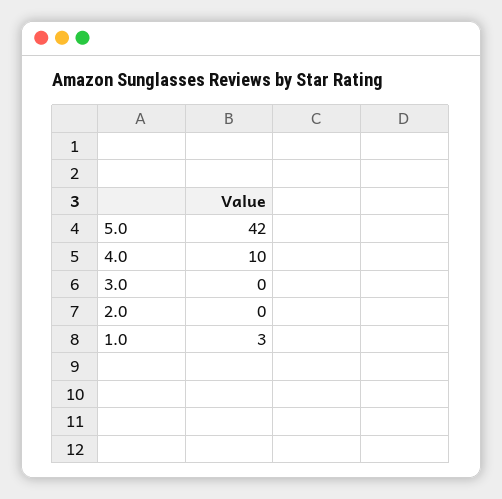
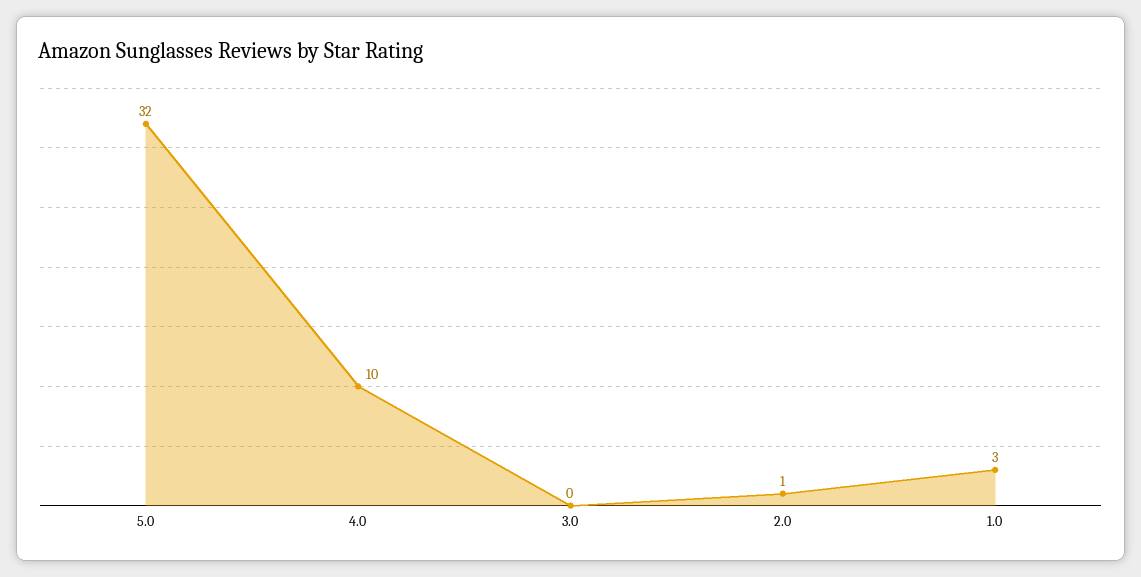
  {
-   "5.0": 42,
+   "5.0": 32,
    "4.0": 10,
    "3.0": 0,
-   "2.0": 0,
+   "2.0": 1,
    "1.0": 3
  }

